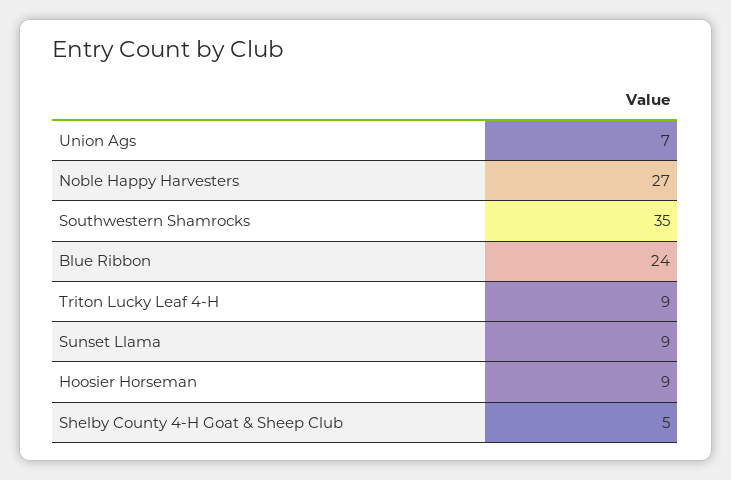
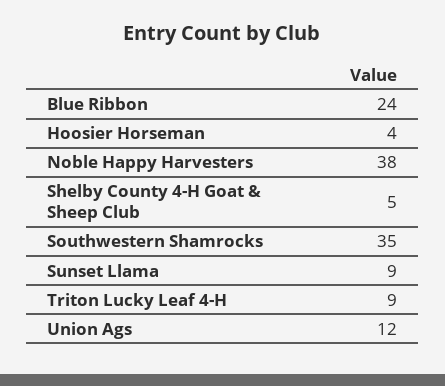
  {
-   "Union Ags": 7,
+   "Union Ags": 12,
-   "Noble Happy Harvesters": 27,
+   "Noble Happy Harvesters": 38,
    "Southwestern Shamrocks": 35,
    "Blue Ribbon": 24,
    "Triton Lucky Leaf 4-H": 9,
    "Sunset Llama": 9,
-   "Hoosier Horseman": 9,
+   "Hoosier Horseman": 4,
    "Shelby County 4-H Goat & Sheep Club": 5
  }

